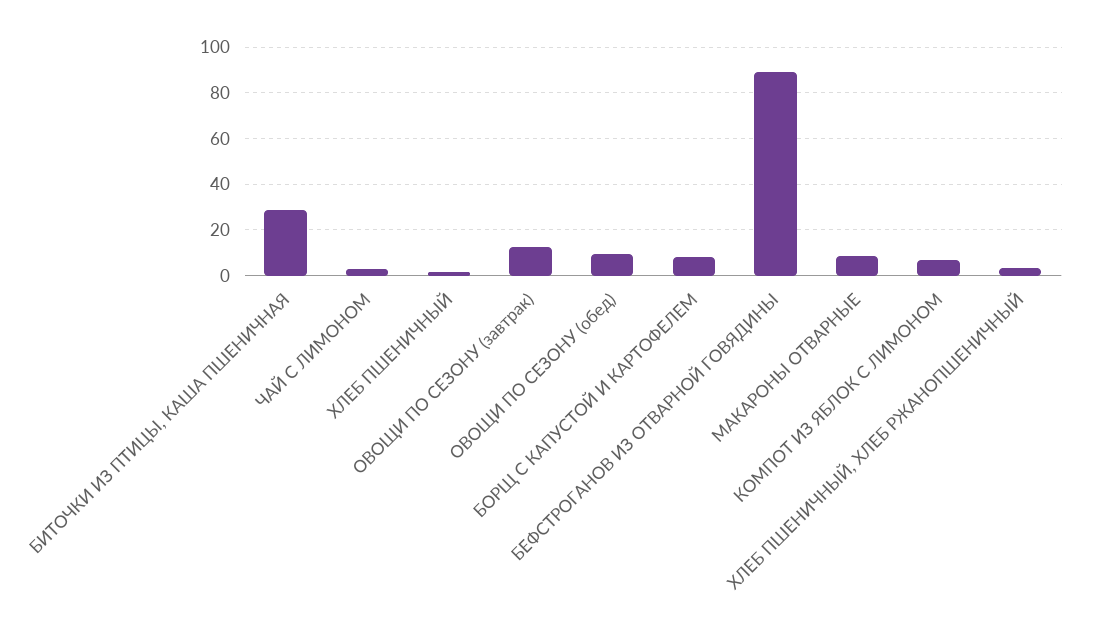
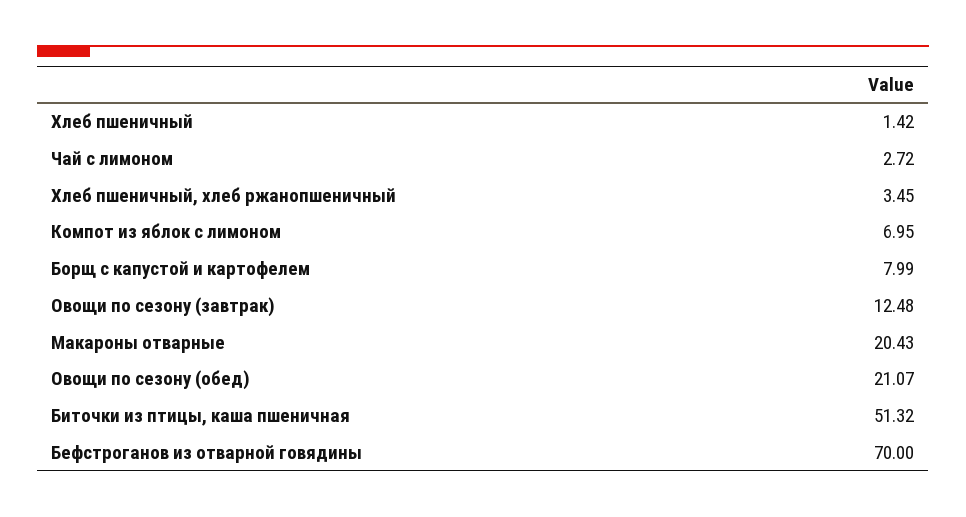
  {
-   "БИТОЧКИ ИЗ ПТИЦЫ, КАША ПШЕНИЧНАЯ": 30,
+   "БИТОЧКИ ИЗ ПТИЦЫ, КАША ПШЕНИЧНАЯ": 51.32,
    "ЧАЙ С ЛИМОНОМ": 2.72,
    "ХЛЕБ ПШЕНИЧНЫЙ": 1.42,
    "ОВОЩИ ПО СЕЗОНУ (завтрак)": 12.48,
-   "ОВОЩИ ПО СЕЗОНУ (обед)": 10,
+   "ОВОЩИ ПО СЕЗОНУ (обед)": 21.07,
    "БОРЩ С КАПУСТОЙ И КАРТОФЕЛЕМ": 7.99,
-   "БЕФСТРОГАНОВ ИЗ ОТВАРНОЙ ГОВЯДИНЫ": 90,
+   "БЕФСТРОГАНОВ ИЗ ОТВАРНОЙ ГОВЯДИНЫ": 70,
-   "МАКАРОНЫ ОТВАРНЫЕ": 10,
+   "МАКАРОНЫ ОТВАРНЫЕ": 20.43,
    "КОМПОТ ИЗ ЯБЛОК С ЛИМОНОМ": 6.95,
    "ХЛЕБ ПШЕНИЧНЫЙ, ХЛЕБ РЖАНОПШЕНИЧНЫЙ": 3.45
  }

